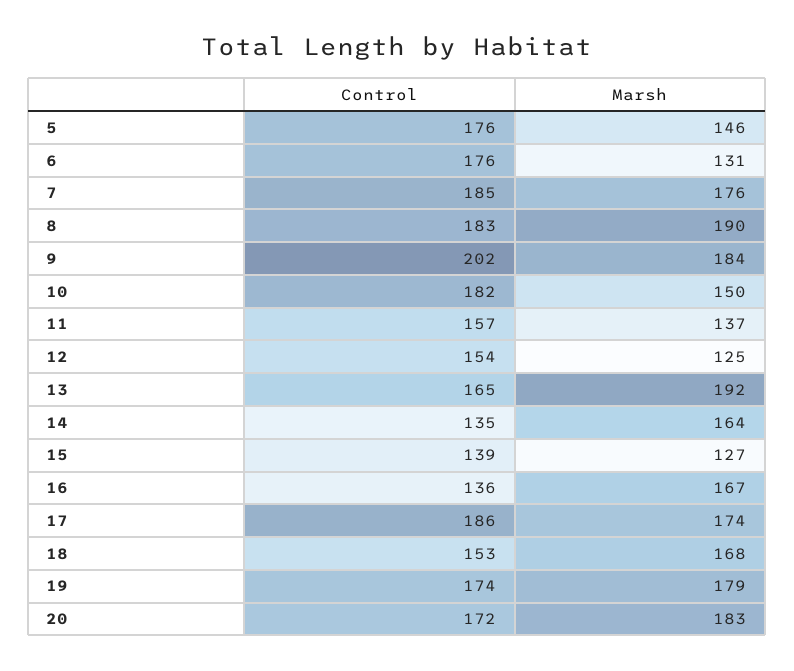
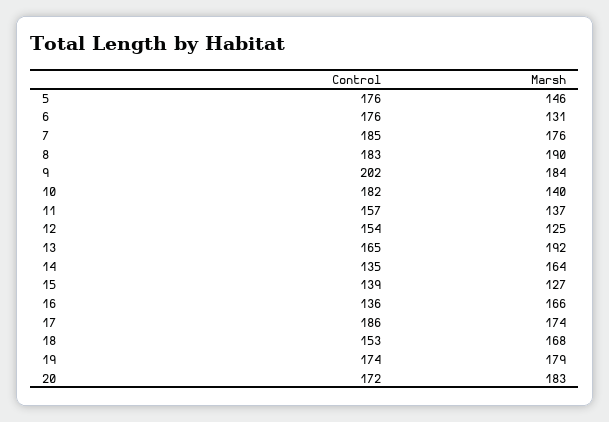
  {
    "Control": {
      "5": 176,
      "6": 176,
      "7": 185,
      "8": 183,
      "9": 202,
      "10": 182,
      "11": 157,
      "12": 154,
      "13": 165,
      "14": 135,
      "15": 139,
      "16": 136,
      "17": 186,
      "18": 153,
      "19": 174,
      "20": 172
    },
    "Marsh": {
      "5": 146,
      "6": 131,
      "7": 176,
      "8": 190,
      "9": 184,
-     "10": 150,
+     "10": 140,
      "11": 137,
      "12": 125,
      "13": 192,
      "14": 164,
      "15": 127,
-     "16": 167,
+     "16": 166,
      "17": 174,
      "18": 168,
      "19": 179,
      "20": 183
    }
  }

